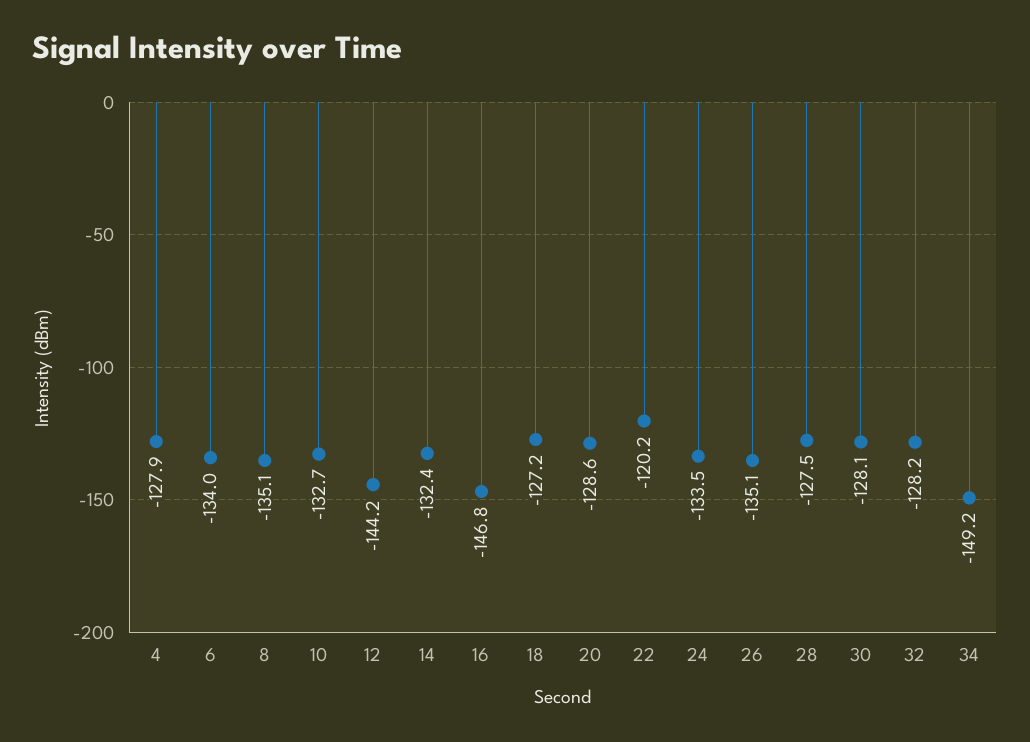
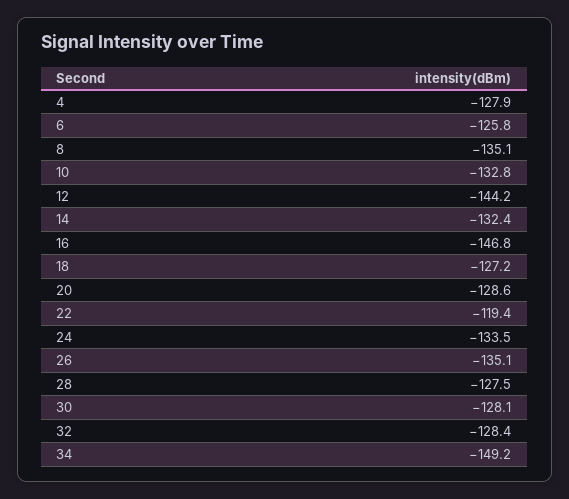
  {
    "4": -127.9,
-   "6": -134,
+   "6": -125.8,
    "8": -135.1,
-   "10": -132.7,
+   "10": -132.8,
    "12": -144.2,
    "14": -132.4,
    "16": -146.8,
    "18": -127.2,
    "20": -128.6,
-   "22": -120.2,
+   "22": -119.4,
    "24": -133.5,
    "26": -135.1,
    "28": -127.5,
    "30": -128.1,
-   "32": -128.2,
+   "32": -128.4,
    "34": -149.2
  }

